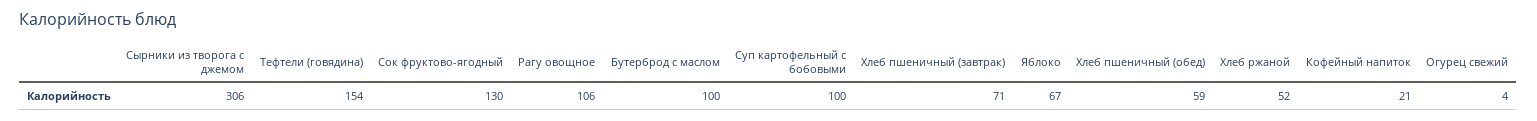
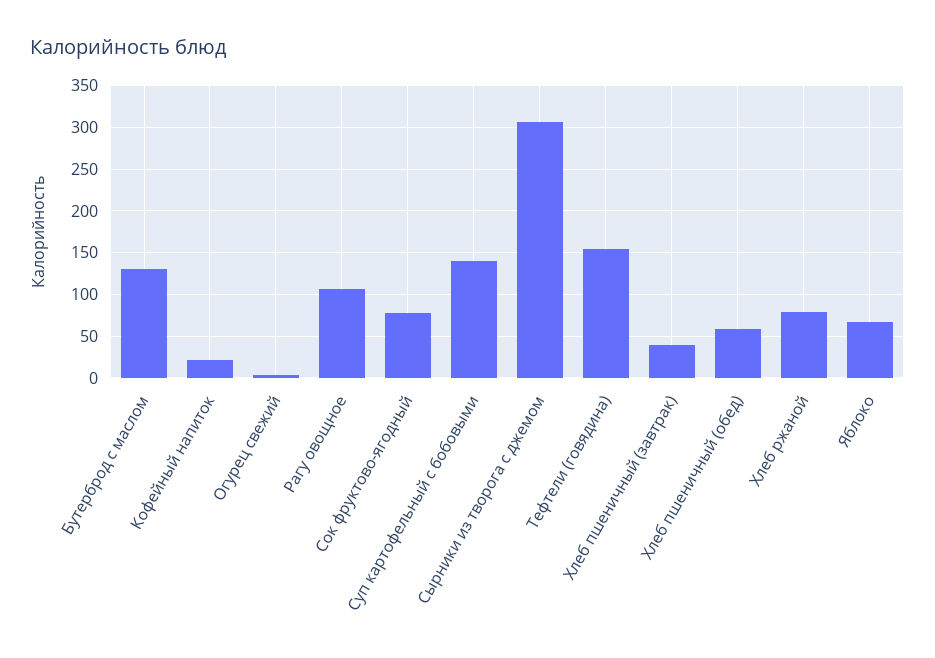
  {
    "Сырники из творога с джемом": 306,
    "Тефтели (говядина)": 154,
-   "Сок фруктово-ягодный": 130,
+   "Сок фруктово-ягодный": 80,
    "Рагу овощное": 106,
-   "Бутерброд с маслом": 100,
+   "Бутерброд с маслом": 130,
-   "Суп картофельный с бобовыми": 100,
+   "Суп картофельный с бобовыми": 140,
-   "Хлеб пшеничный (завтрак)": 71,
+   "Хлеб пшеничный (завтрак)": 40,
    "Яблоко": 67,
    "Хлеб пшеничный (обед)": 59,
-   "Хлеб ржаной": 52,
+   "Хлеб ржаной": 80,
    "Кофейный напиток": 21,
    "Огурец свежий": 4
  }

